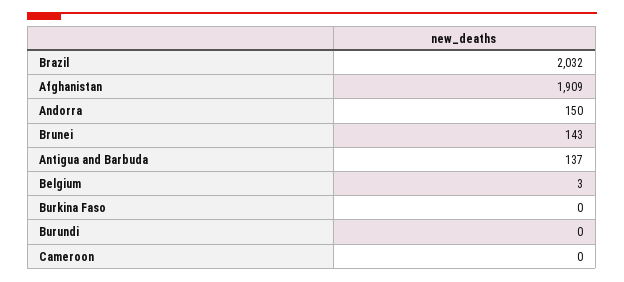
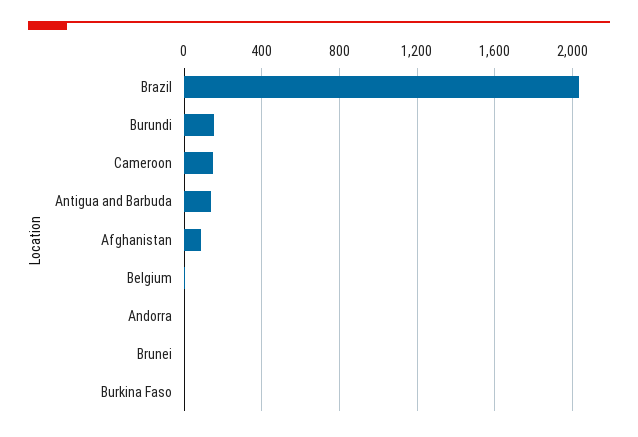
  {
    "Brazil": 2032,
-   "Afghanistan": 1909,
+   "Afghanistan": 100,
-   "Andorra": 150,
+   "Andorra": 0,
-   "Brunei": 143,
+   "Brunei": 0,
    "Antigua and Barbuda": 137,
    "Belgium": 3,
    "Burkina Faso": 0,
-   "Burundi": 0,
+   "Burundi": 150,
-   "Cameroon": 0
+   "Cameroon": 150
  }

